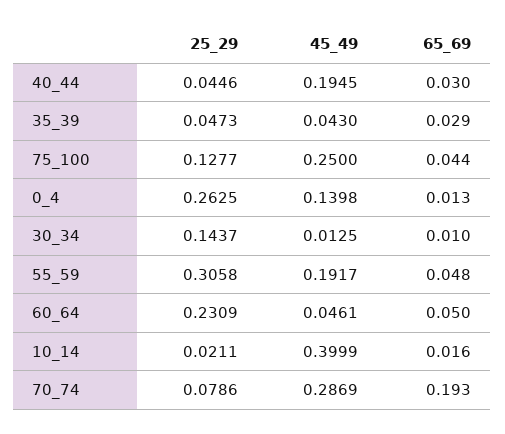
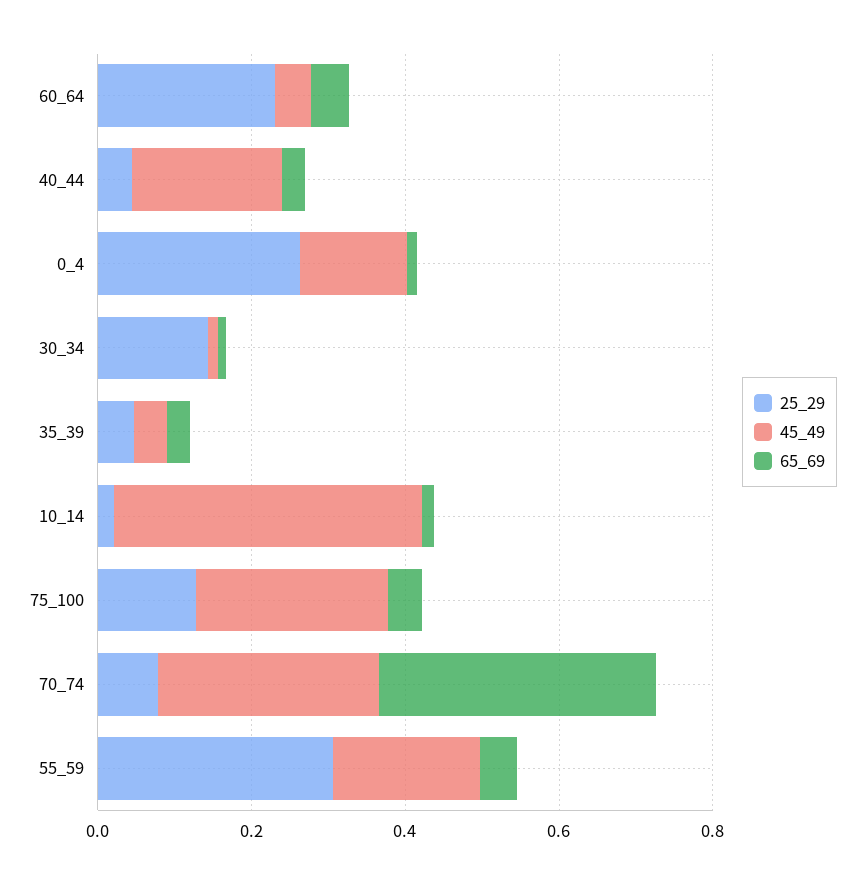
  {
    "25_29": {
      "40_44": 0.0446,
      "35_39": 0.0473,
      "75_100": 0.1277,
      "0_4": 0.2625,
      "30_34": 0.1437,
      "55_59": 0.3058,
      "60_64": 0.2309,
      "10_14": 0.0211,
      "70_74": 0.0786
    },
    "45_49": {
      "40_44": 0.1945,
      "35_39": 0.043,
      "75_100": 0.25,
      "0_4": 0.1398,
      "30_34": 0.0125,
      "55_59": 0.1917,
      "60_64": 0.0461,
      "10_14": 0.3999,
      "70_74": 0.2869
    },
    "65_69": {
      "40_44": 0.03,
      "35_39": 0.029,
      "75_100": 0.044,
      "0_4": 0.013,
      "30_34": 0.01,
      "55_59": 0.048,
      "60_64": 0.05,
      "10_14": 0.016,
-     "70_74": 0.193
+     "70_74": 0.35
    }
  }

